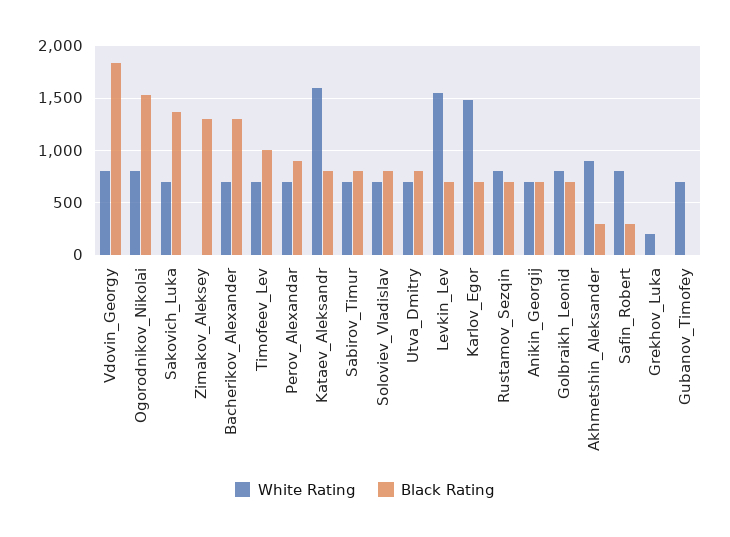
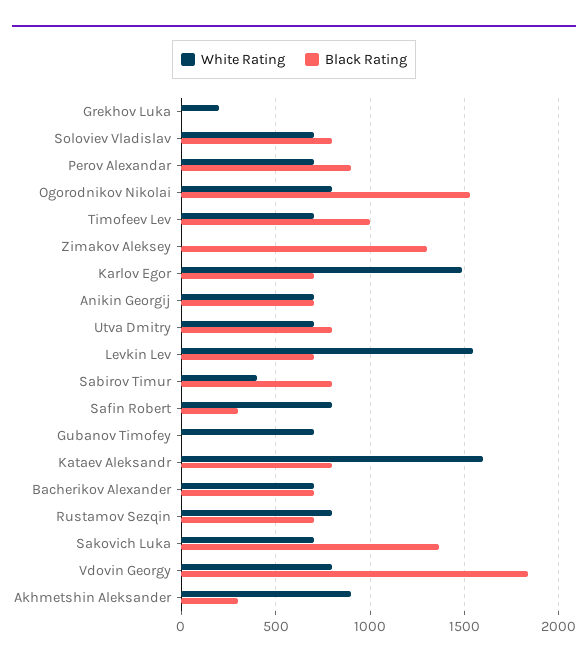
  {
    "White Rating": {
      "Vdovin_Georgy": 800,
      "Ogorodnikov_Nikolai": 800,
      "Sakovich_Luka": 700,
      "Zimakov_Aleksey": 0,
      "Bacherikov_Alexander": 700,
      "Timofeev_Lev": 700,
      "Perov_Alexandar": 700,
      "Kataev_Aleksandr": 1600,
-     "Sabirov_Timur": 700,
+     "Sabirov_Timur": 400,
      "Soloviev_Vladislav": 700,
      "Utva_Dmitry": 700,
      "Levkin_Lev": 1550,
      "Karlov_Egor": 1500,
      "Rustamov_Sezqin": 800,
      "Anikin_Georgij": 700,
-     "Golbraikh_Leonid": 800,
      "Akhmetshin_Aleksander": 900,
      "Safin_Robert": 800,
      "Grekhov_Luka": 200,
      "Gubanov_Timofey": 700
    },
    "Black Rating": {
      "Vdovin_Georgy": 1850,
      "Ogorodnikov_Nikolai": 1550,
      "Sakovich_Luka": 1350,
      "Zimakov_Aleksey": 1300,
-     "Bacherikov_Alexander": 1300,
+     "Bacherikov_Alexander": 700,
      "Timofeev_Lev": 1000,
      "Perov_Alexandar": 900,
      "Kataev_Aleksandr": 800,
      "Sabirov_Timur": 800,
      "Soloviev_Vladislav": 800,
      "Utva_Dmitry": 800,
      "Levkin_Lev": 700,
      "Karlov_Egor": 700,
      "Rustamov_Sezqin": 700,
      "Anikin_Georgij": 700,
-     "Golbraikh_Leonid": 700,
      "Akhmetshin_Aleksander": 300,
      "Safin_Robert": 300,
      "Grekhov_Luka": 0,
      "Gubanov_Timofey": 0
    }
  }

